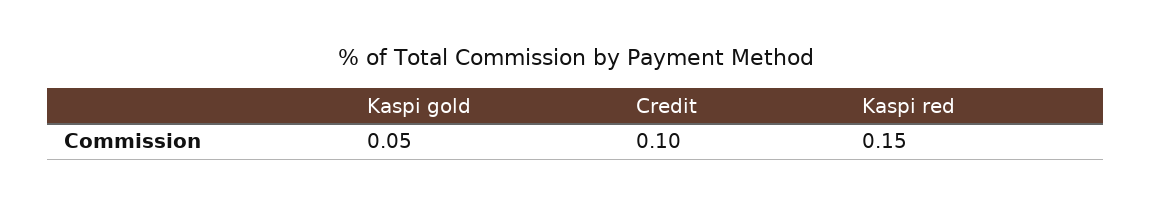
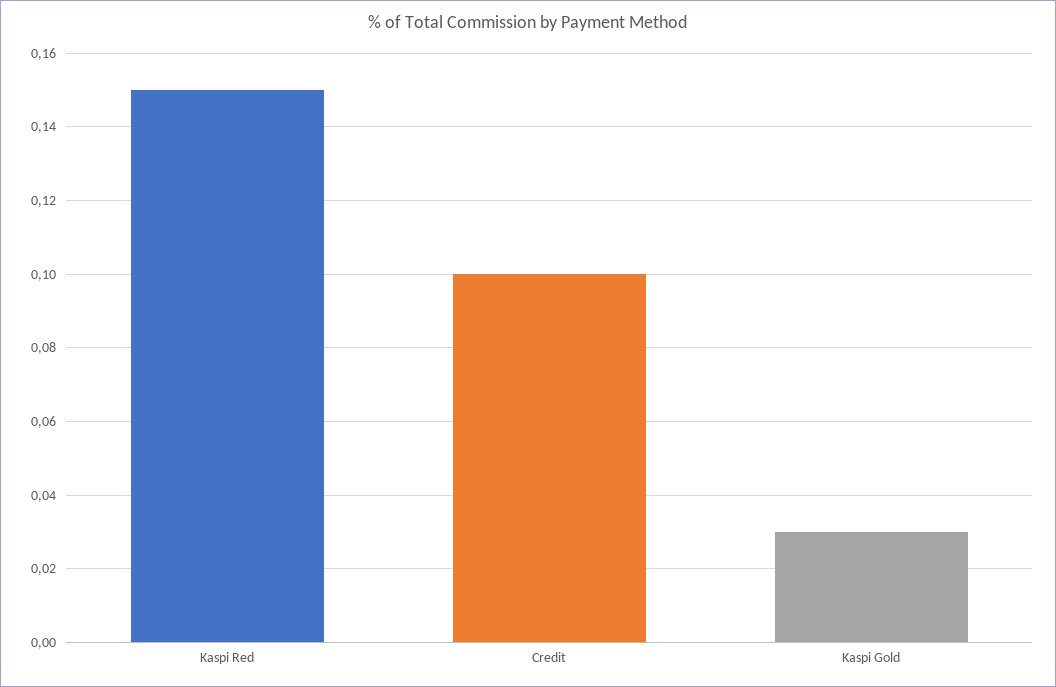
  {
-   "Kaspi gold": 0.05,
+   "Kaspi gold": 0.03,
    "Credit": 0.1,
    "Kaspi red": 0.15
  }

